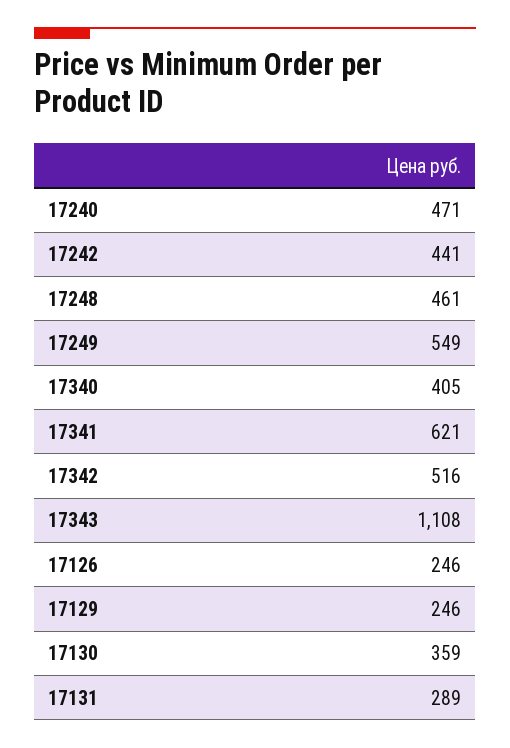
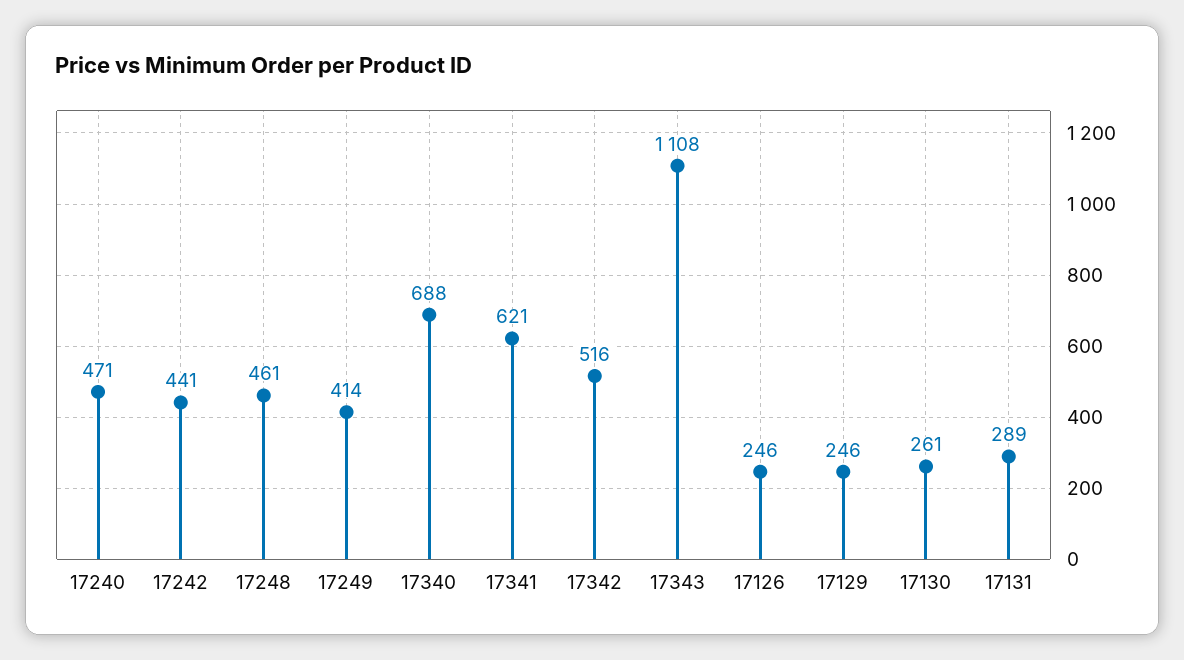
  {
    "17240": 471,
    "17242": 441,
    "17248": 461,
-   "17249": 549,
+   "17249": 414,
-   "17340": 405,
+   "17340": 688,
    "17341": 621,
    "17342": 516,
    "17343": 1108,
    "17126": 246,
    "17129": 246,
-   "17130": 359,
+   "17130": 261,
    "17131": 289
  }

